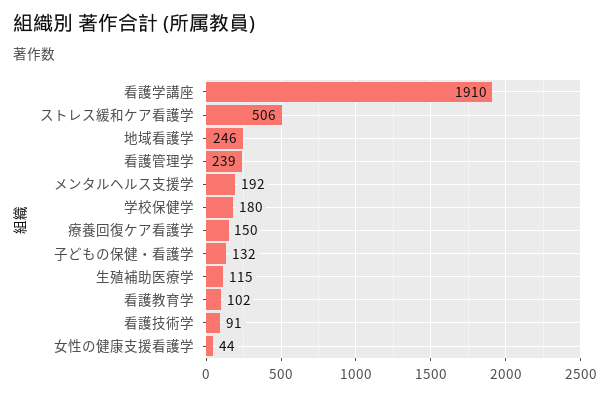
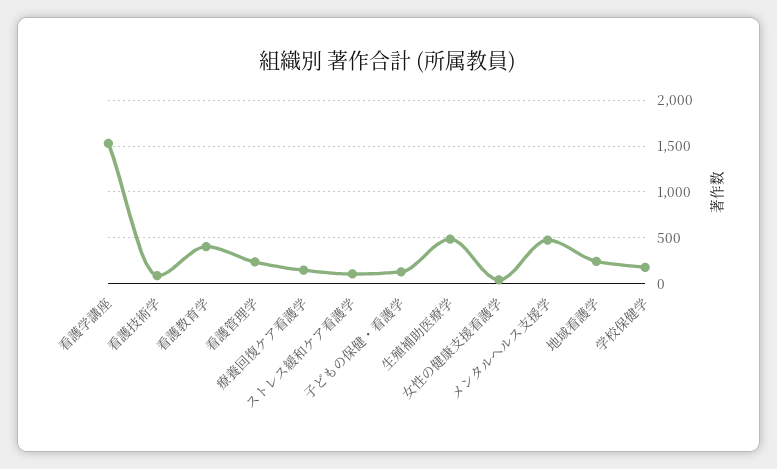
  {
-   "看護学講座": 1910,
+   "看護学講座": 1500,
-   "ストレス緩和ケア看護学": 506,
+   "ストレス緩和ケア看護学": 100,
    "地域看護学": 246,
    "看護管理学": 239,
-   "メンタルヘルス支援学": 192,
+   "メンタルヘルス支援学": 500,
    "学校保健学": 180,
    "療養回復ケア看護学": 150,
    "子どもの保健・看護学": 132,
-   "生殖補助医療学": 115,
+   "生殖補助医療学": 500,
-   "看護教育学": 102,
+   "看護教育学": 400,
    "看護技術学": 91,
    "女性の健康支援看護学": 44
  }

